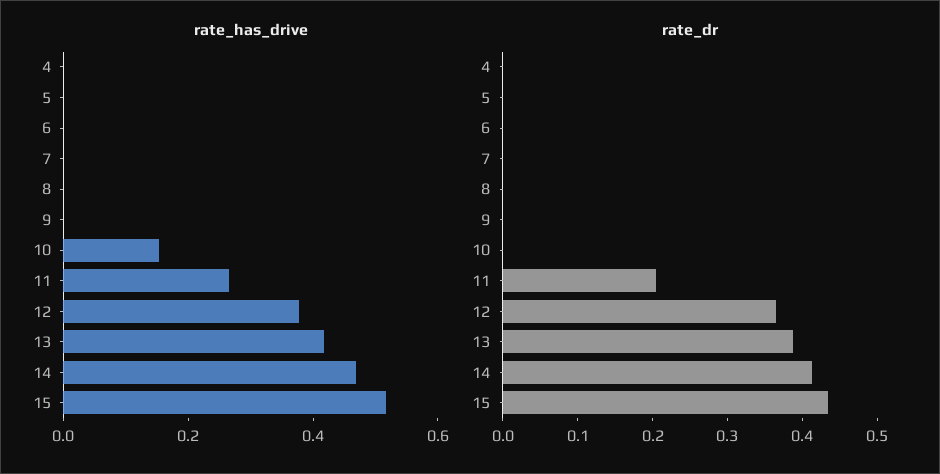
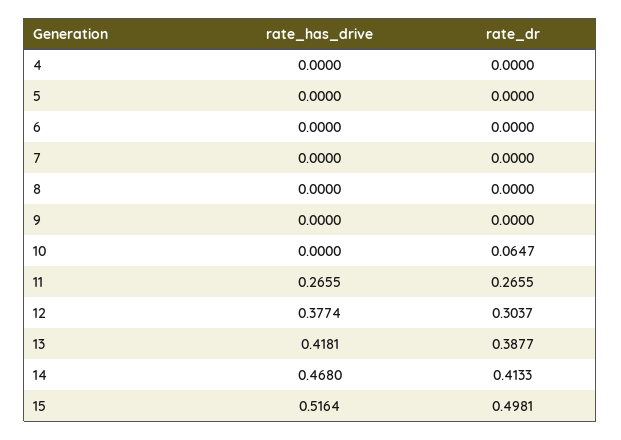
  {
    "rate_has_drive": {
      "4": 0,
      "5": 0,
      "6": 0,
      "7": 0,
      "8": 0,
      "9": 0,
-     "10": 0.15,
+     "10": 0,
      "11": 0.2655,
      "12": 0.3774,
      "13": 0.4181,
      "14": 0.468,
      "15": 0.5164
    },
    "rate_dr": {
      "4": 0,
      "5": 0,
      "6": 0,
      "7": 0,
      "8": 0,
      "9": 0,
-     "10": 0,
+     "10": 0.0647,
-     "11": 0.2,
+     "11": 0.2655,
-     "12": 0.36,
+     "12": 0.3037,
      "13": 0.3877,
      "14": 0.4133,
-     "15": 0.44
+     "15": 0.4981
    }
  }

